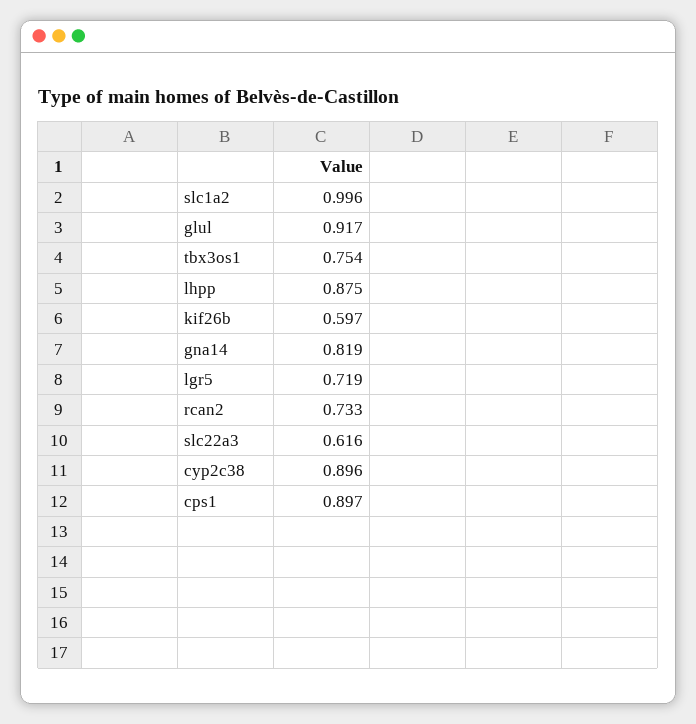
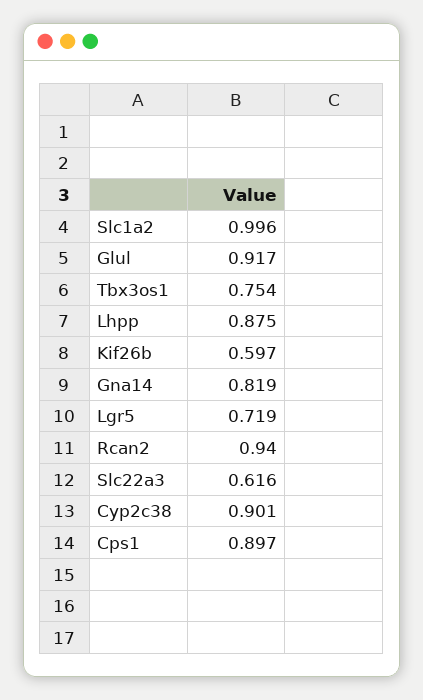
  {
    "slc1a2": 0.996,
    "glul": 0.917,
    "tbx3os1": 0.754,
    "lhpp": 0.875,
    "kif26b": 0.597,
    "gna14": 0.819,
    "lgr5": 0.719,
-   "rcan2": 0.733,
+   "rcan2": 0.94,
    "slc22a3": 0.616,
-   "cyp2c38": 0.896,
+   "cyp2c38": 0.901,
    "cps1": 0.897
  }

